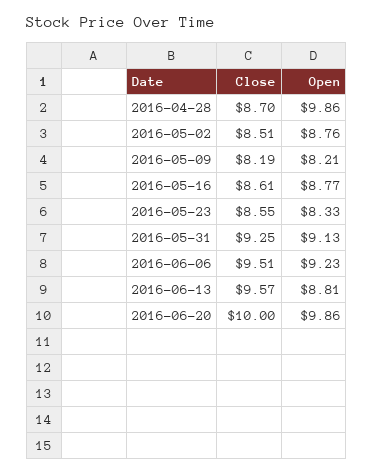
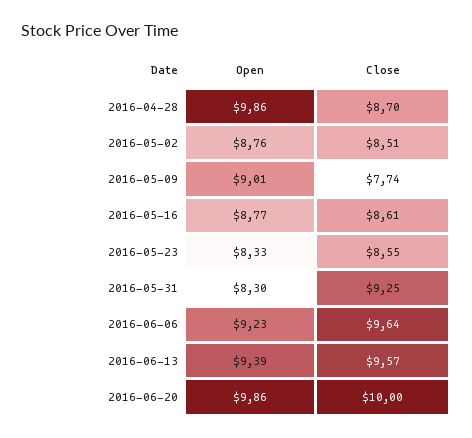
  {
    "Close": {
      "2016-04-28": 8.7,
      "2016-05-02": 8.51,
-     "2016-05-09": 8.19,
+     "2016-05-09": 7.74,
      "2016-05-16": 8.61,
      "2016-05-23": 8.55,
      "2016-05-31": 9.25,
-     "2016-06-06": 9.51,
+     "2016-06-06": 9.64,
      "2016-06-13": 9.57,
      "2016-06-20": 10
    },
    "Open": {
      "2016-04-28": 9.86,
      "2016-05-02": 8.76,
-     "2016-05-09": 8.21,
+     "2016-05-09": 9.01,
      "2016-05-16": 8.77,
      "2016-05-23": 8.33,
-     "2016-05-31": 9.13,
+     "2016-05-31": 8.3,
      "2016-06-06": 9.23,
-     "2016-06-13": 8.81,
+     "2016-06-13": 9.39,
      "2016-06-20": 9.86
    }
  }

